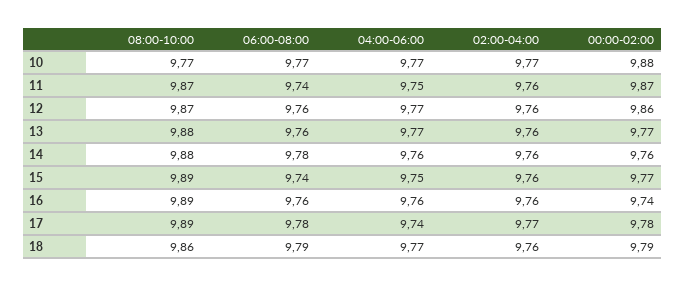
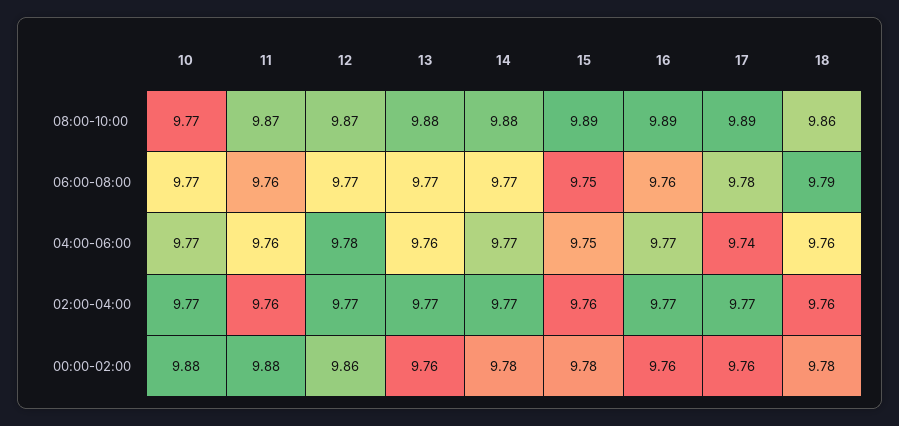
  {
    "08:00-10:00": {
      "10": 9.77,
      "11": 9.87,
      "12": 9.87,
      "13": 9.88,
      "14": 9.88,
      "15": 9.89,
      "16": 9.89,
      "17": 9.89,
      "18": 9.86
    },
    "06:00-08:00": {
      "10": 9.77,
-     "11": 9.74,
+     "11": 9.76,
-     "12": 9.76,
+     "12": 9.77,
-     "13": 9.76,
+     "13": 9.77,
-     "14": 9.78,
+     "14": 9.77,
-     "15": 9.74,
+     "15": 9.75,
      "16": 9.76,
      "17": 9.78,
      "18": 9.79
    },
    "04:00-06:00": {
      "10": 9.77,
-     "11": 9.75,
+     "11": 9.76,
-     "12": 9.77,
+     "12": 9.78,
-     "13": 9.77,
+     "13": 9.76,
-     "14": 9.76,
+     "14": 9.77,
      "15": 9.75,
-     "16": 9.76,
+     "16": 9.77,
      "17": 9.74,
-     "18": 9.77
+     "18": 9.76
    },
    "02:00-04:00": {
      "10": 9.77,
      "11": 9.76,
-     "12": 9.76,
+     "12": 9.77,
-     "13": 9.76,
+     "13": 9.77,
-     "14": 9.76,
+     "14": 9.77,
      "15": 9.76,
-     "16": 9.76,
+     "16": 9.77,
      "17": 9.77,
      "18": 9.76
    },
    "00:00-02:00": {
      "10": 9.88,
-     "11": 9.87,
+     "11": 9.88,
      "12": 9.86,
-     "13": 9.77,
+     "13": 9.76,
-     "14": 9.76,
+     "14": 9.78,
-     "15": 9.77,
+     "15": 9.78,
-     "16": 9.74,
+     "16": 9.76,
-     "17": 9.78,
+     "17": 9.76,
-     "18": 9.79
+     "18": 9.78
    }
  }

